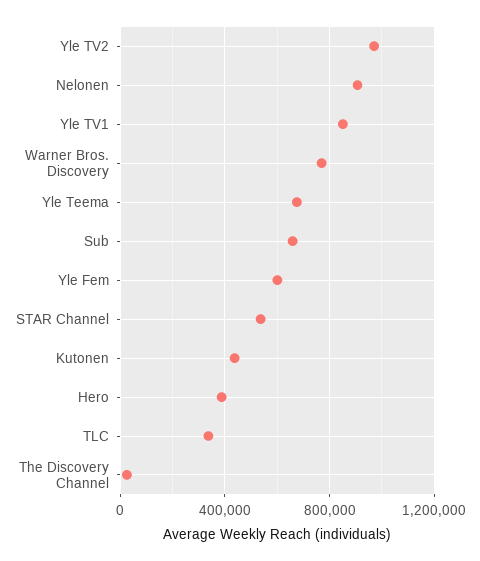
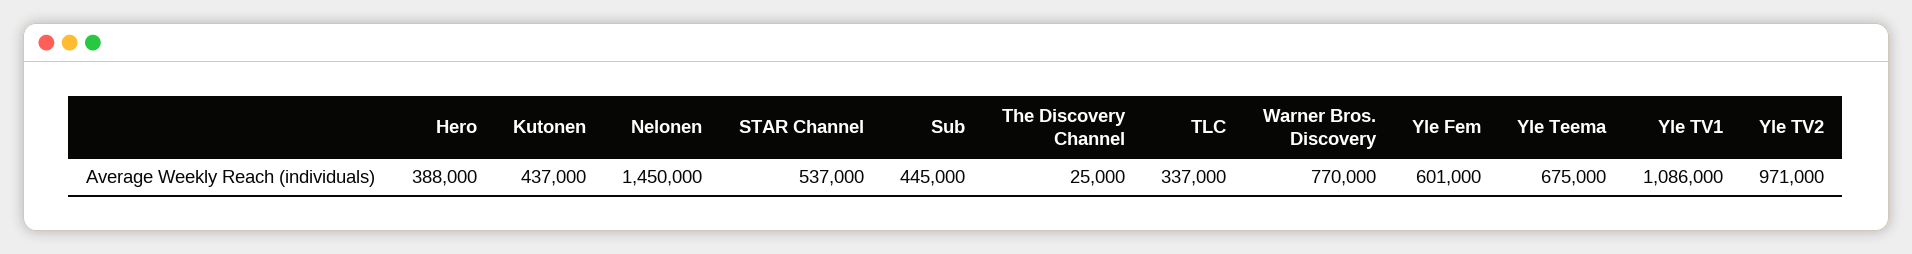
  {
    "Yle TV2": 971000,
-   "Nelonen": 900000,
+   "Nelonen": 1450000,
-   "Yle TV1": 850000,
+   "Yle TV1": 1086000,
    "Warner Bros. Discovery": 770000,
    "Yle Teema": 675000,
-   "Sub": 650000,
+   "Sub": 445000,
    "Yle Fem": 601000,
    "STAR Channel": 537000,
    "Kutonen": 437000,
    "Hero": 388000,
    "TLC": 337000,
    "The Discovery Channel": 25000
  }

